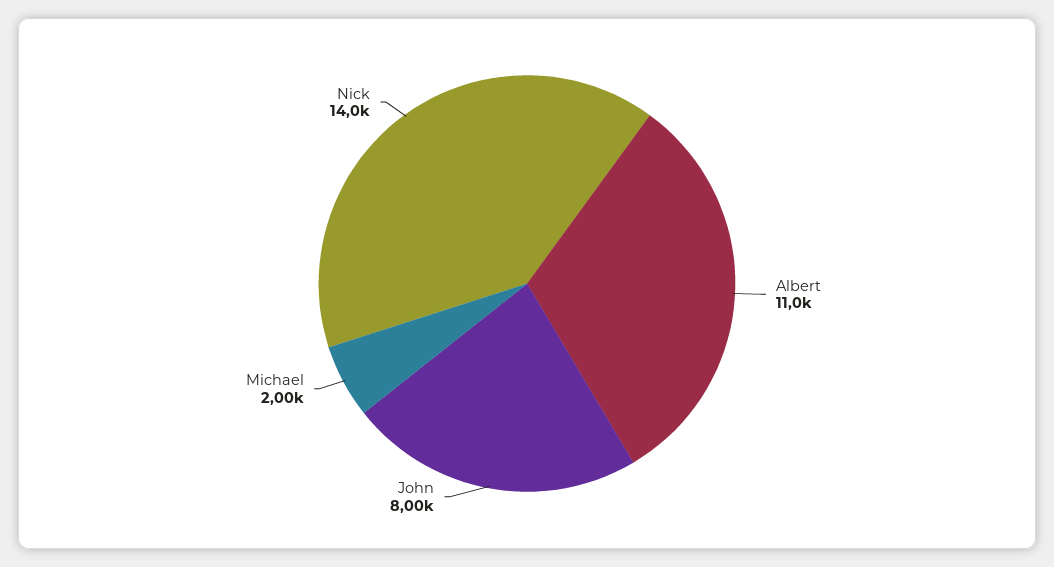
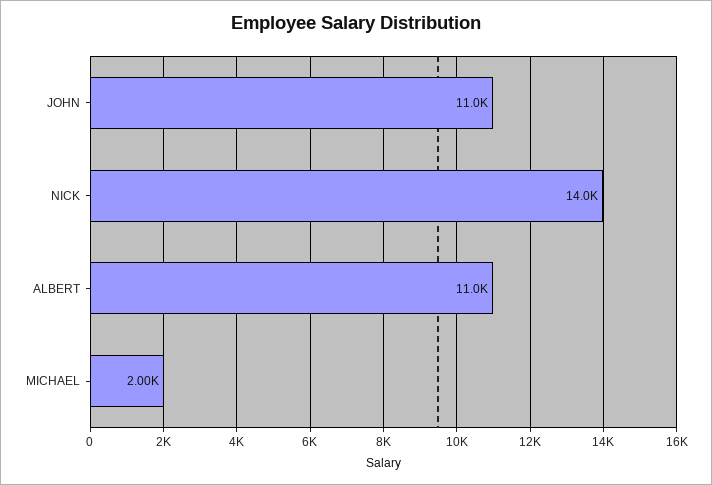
  {
    "Albert": 11000,
-   "John": 8000,
+   "John": 11000,
    "Michael": 2000,
    "Nick": 14000
  }

